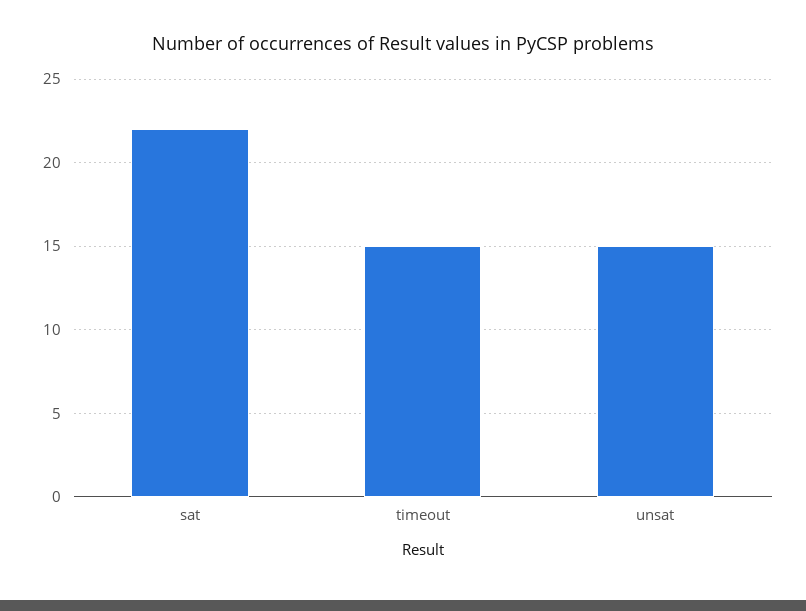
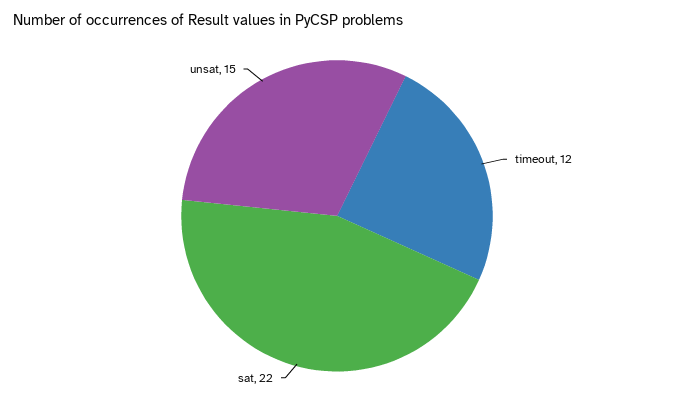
  {
    "sat": 22,
-   "timeout": 15,
+   "timeout": 12,
    "unsat": 15
  }

